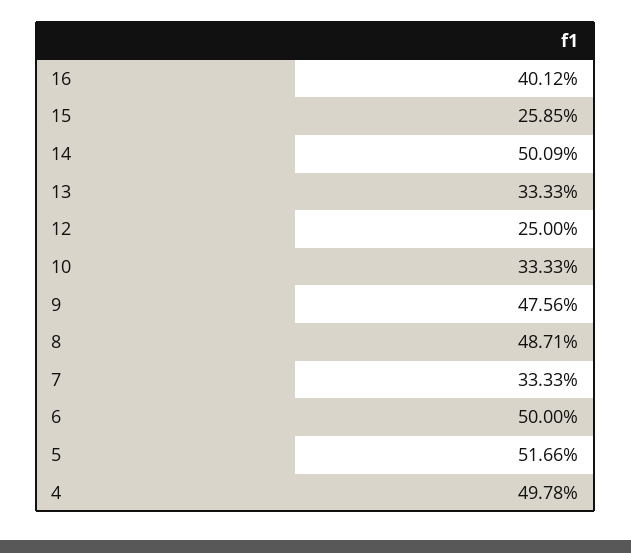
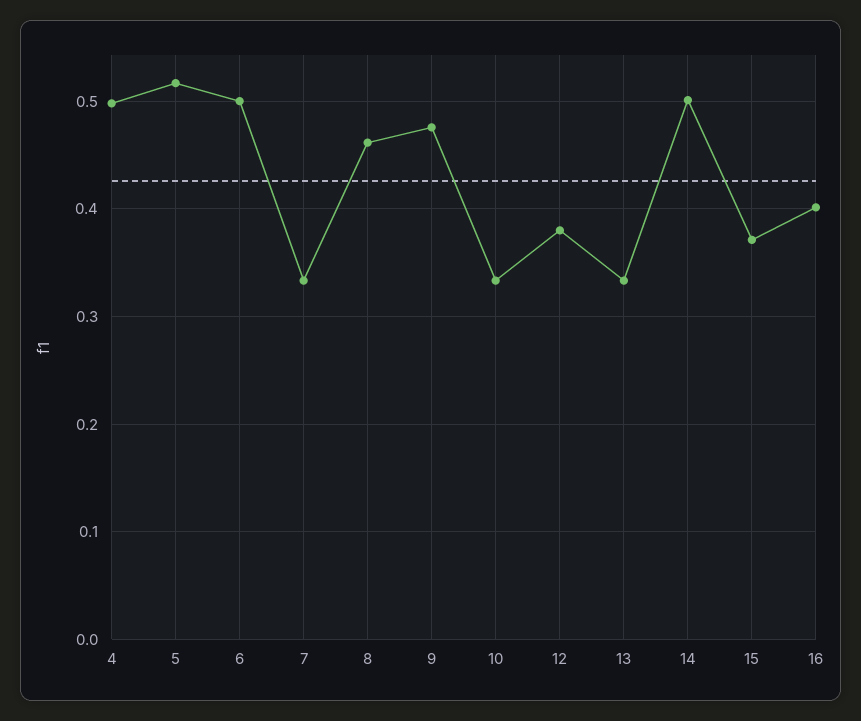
  {
    "16": 0.4012,
-   "15": 0.2585,
+   "15": 0.37,
    "14": 0.5009,
    "13": 0.3333,
-   "12": 0.25,
+   "12": 0.38,
    "10": 0.3333,
    "9": 0.4756,
-   "8": 0.4871,
+   "8": 0.46,
    "7": 0.3333,
    "6": 0.5,
    "5": 0.5166,
    "4": 0.4978
  }

